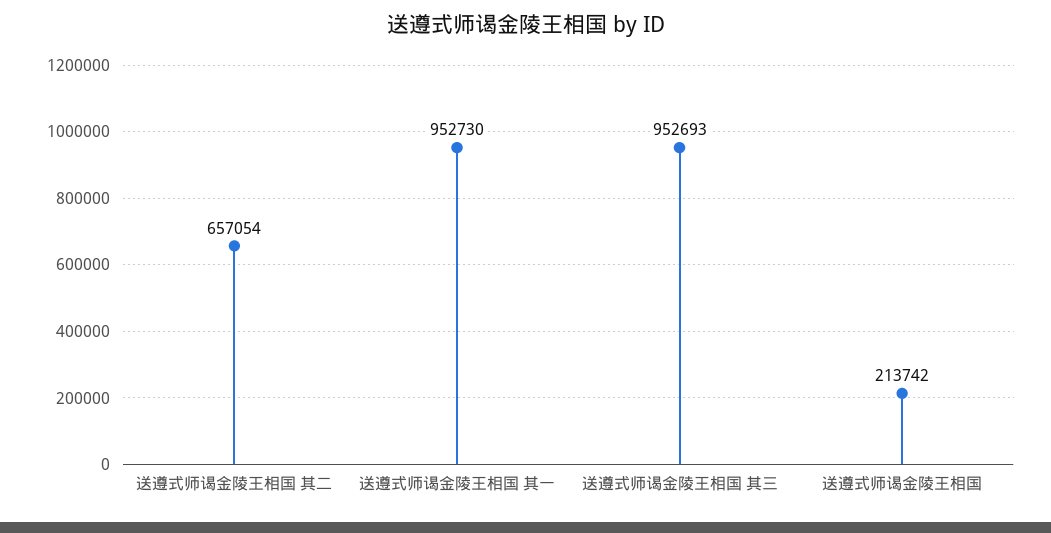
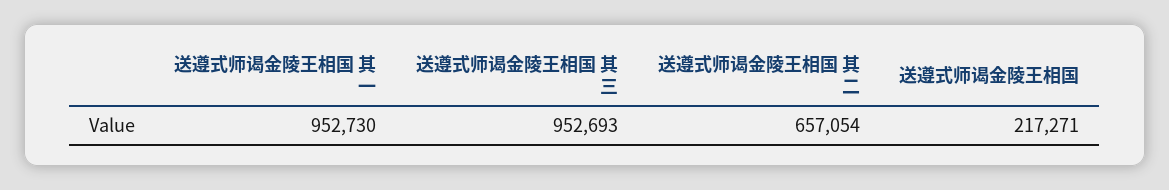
  {
    "送遵式师谒金陵王相国 其二": 657054,
    "送遵式师谒金陵王相国 其一": 952730,
    "送遵式师谒金陵王相国 其三": 952693,
-   "送遵式师谒金陵王相国": 213742
+   "送遵式师谒金陵王相国": 217271
  }

